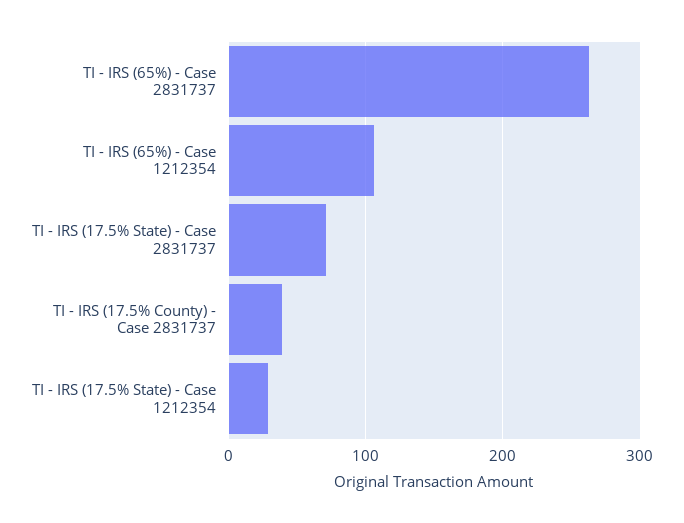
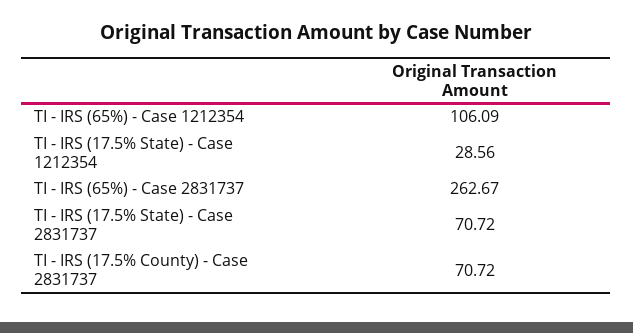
  {
    "TI - IRS (65%) - Case 2831737": 262.67,
    "TI - IRS (65%) - Case 1212354": 106.09,
    "TI - IRS (17.5% State) - Case 2831737": 70.72,
-   "TI - IRS (17.5% County) - Case 2831737": 40,
+   "TI - IRS (17.5% County) - Case 2831737": 70.72,
    "TI - IRS (17.5% State) - Case 1212354": 28.56
  }

